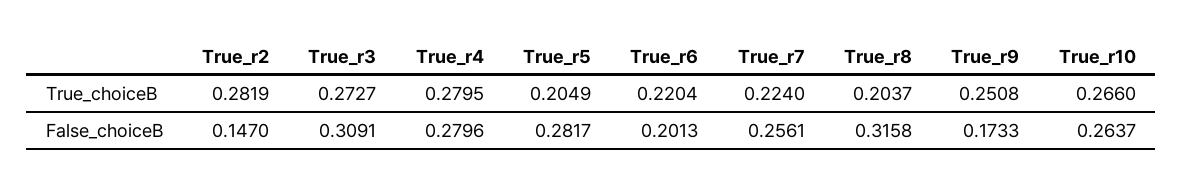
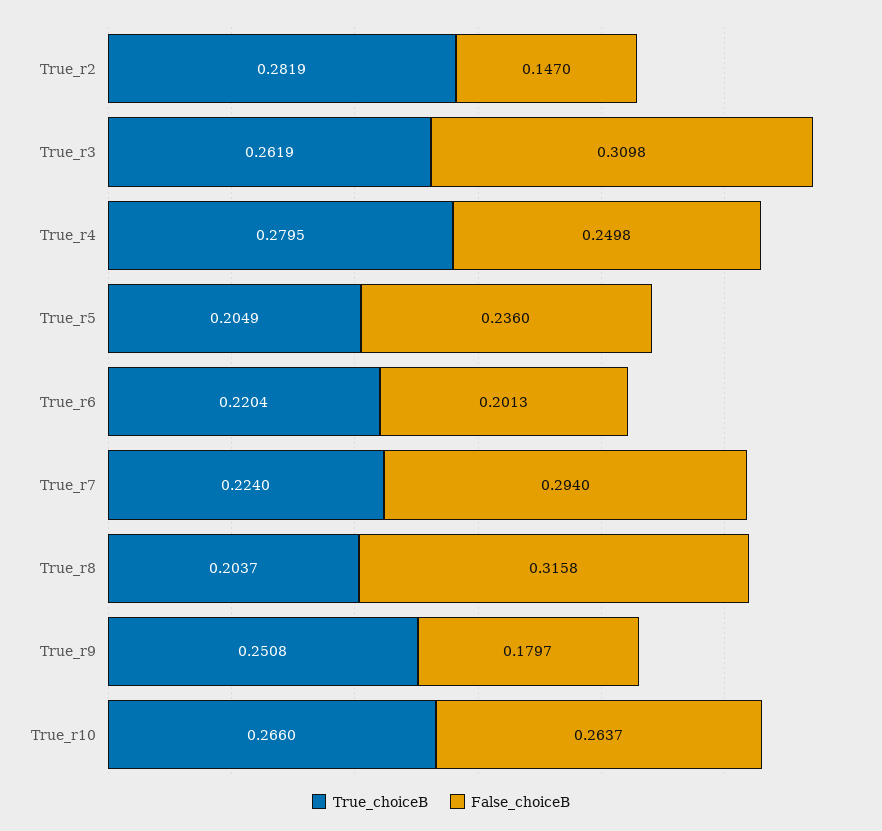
  {
    "True_choiceB": {
      "True_r2": 0.2819,
-     "True_r3": 0.2727,
+     "True_r3": 0.2619,
      "True_r4": 0.2795,
      "True_r5": 0.2049,
      "True_r6": 0.2204,
      "True_r7": 0.224,
      "True_r8": 0.2037,
      "True_r9": 0.2508,
      "True_r10": 0.266
    },
    "False_choiceB": {
      "True_r2": 0.147,
-     "True_r3": 0.3091,
+     "True_r3": 0.3098,
-     "True_r4": 0.2796,
+     "True_r4": 0.2498,
-     "True_r5": 0.2817,
+     "True_r5": 0.236,
      "True_r6": 0.2013,
-     "True_r7": 0.2561,
+     "True_r7": 0.294,
      "True_r8": 0.3158,
-     "True_r9": 0.1733,
+     "True_r9": 0.1797,
      "True_r10": 0.2637
    }
  }

